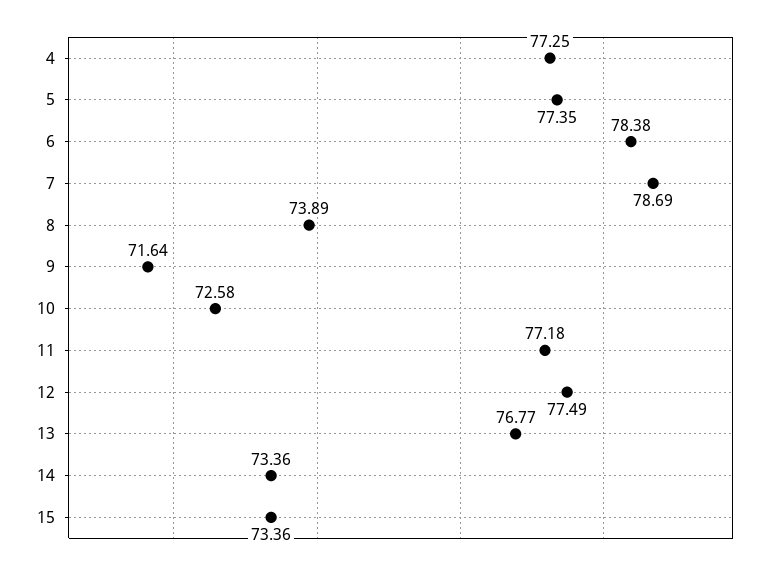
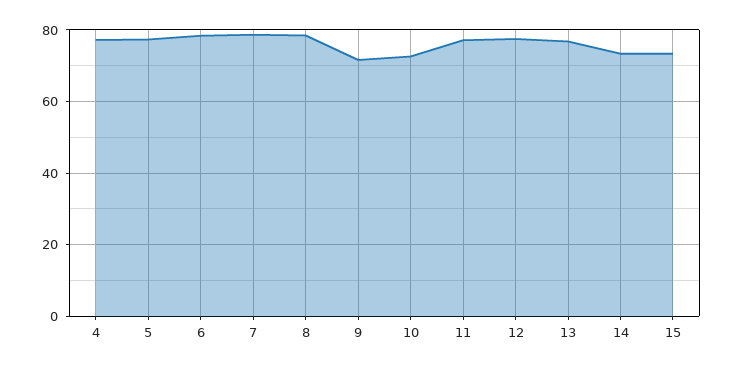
  {
    "4": 77.25,
    "5": 77.35,
    "6": 78.38,
    "7": 78.69,
-   "8": 73.89,
+   "8": 78,
    "9": 71.64,
    "10": 72.58,
    "11": 77.18,
    "12": 77.49,
    "13": 76.77,
    "14": 73.36,
    "15": 73.36
  }

